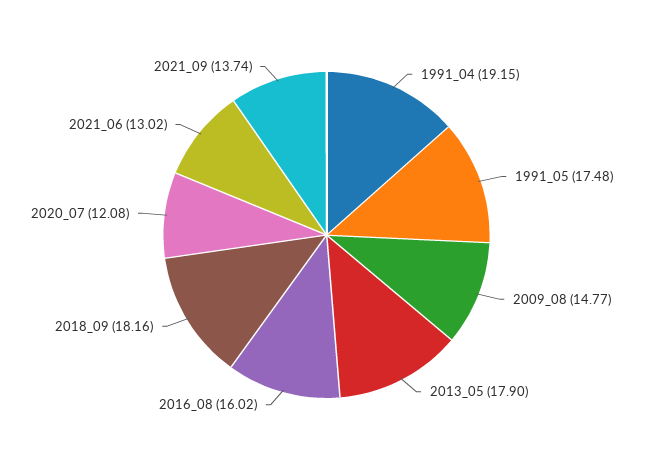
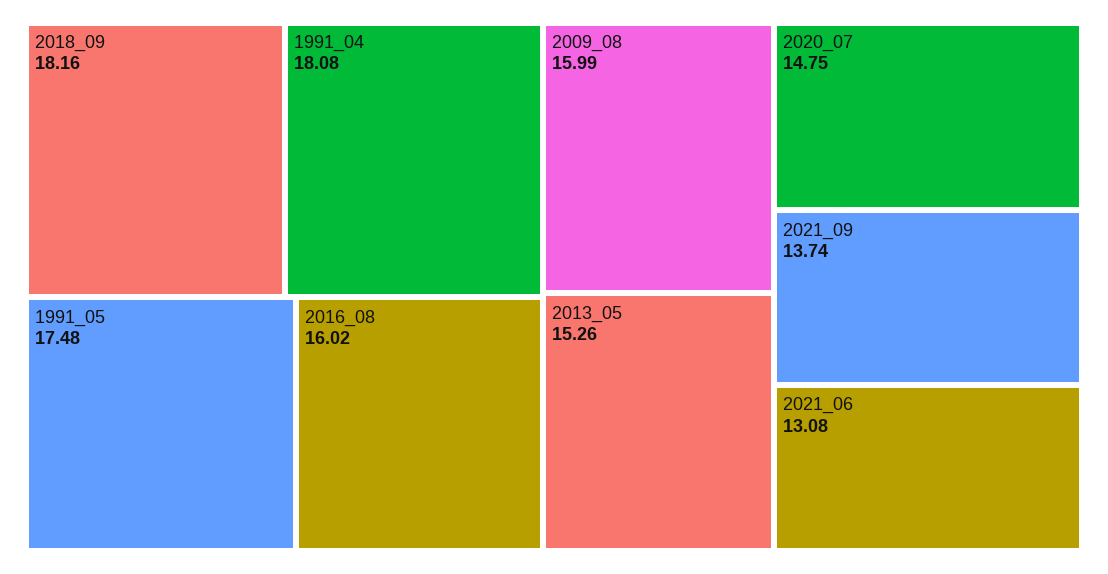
  {
-   "1991_04": 19.15,
+   "1991_04": 18.08,
    "1991_05": 17.48,
-   "2009_08": 14.77,
+   "2009_08": 15.99,
-   "2013_05": 17.9,
+   "2013_05": 15.26,
    "2016_08": 16.02,
    "2018_09": 18.16,
-   "2020_07": 12.08,
+   "2020_07": 14.75,
-   "2021_06": 13.02,
+   "2021_06": 13.08,
    "2021_09": 13.74
  }

